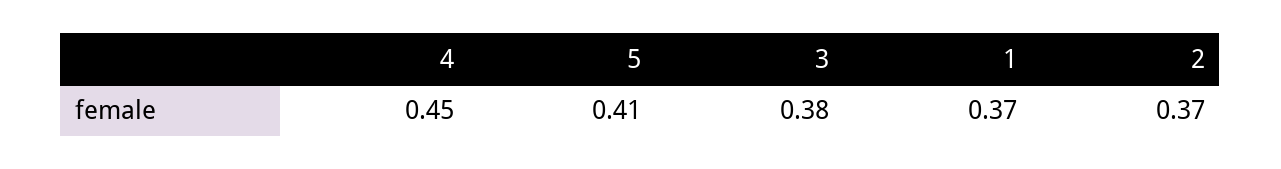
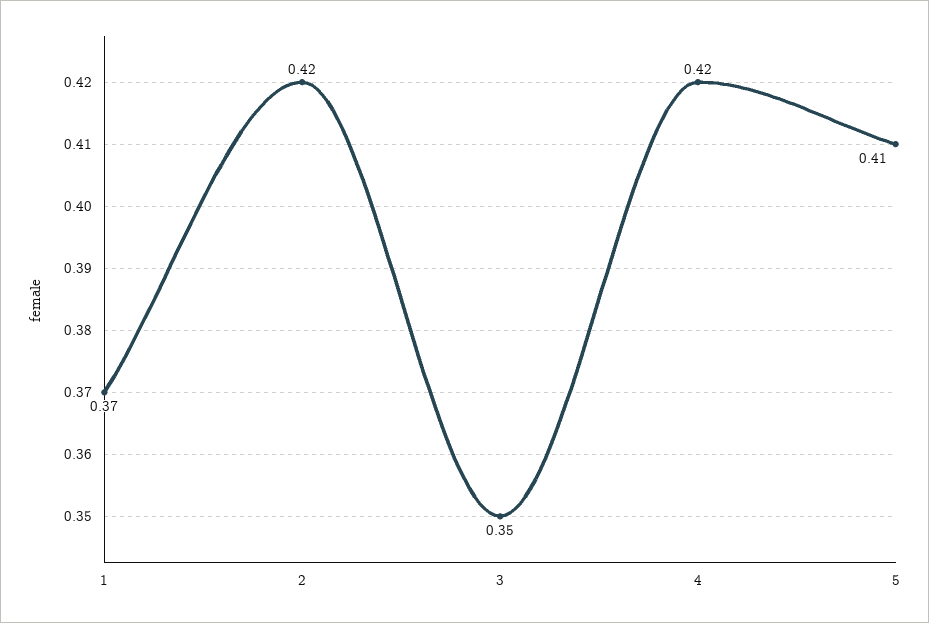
  {
-   "4": 0.45,
+   "4": 0.42,
    "5": 0.41,
-   "3": 0.38,
+   "3": 0.35,
    "1": 0.37,
-   "2": 0.37
+   "2": 0.42
  }

